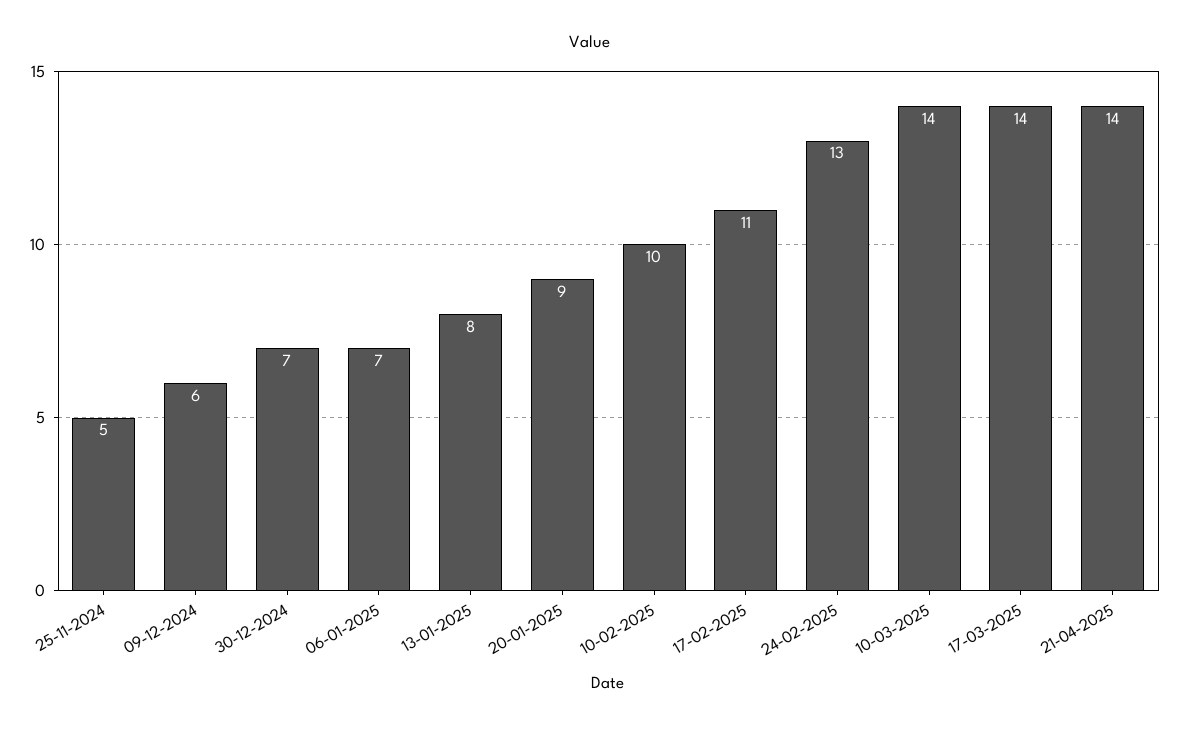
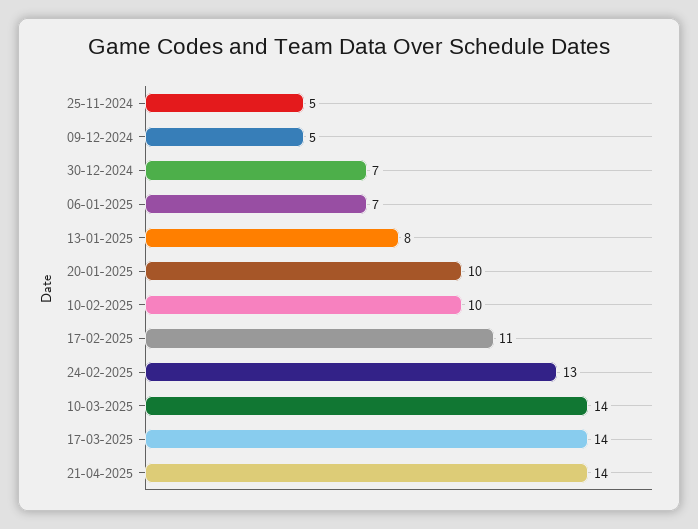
  {
    "25-11-2024": 5,
-   "09-12-2024": 6,
+   "09-12-2024": 5,
    "30-12-2024": 7,
    "06-01-2025": 7,
    "13-01-2025": 8,
-   "20-01-2025": 9,
+   "20-01-2025": 10,
    "10-02-2025": 10,
    "17-02-2025": 11,
    "24-02-2025": 13,
    "10-03-2025": 14,
    "17-03-2025": 14,
    "21-04-2025": 14
  }

